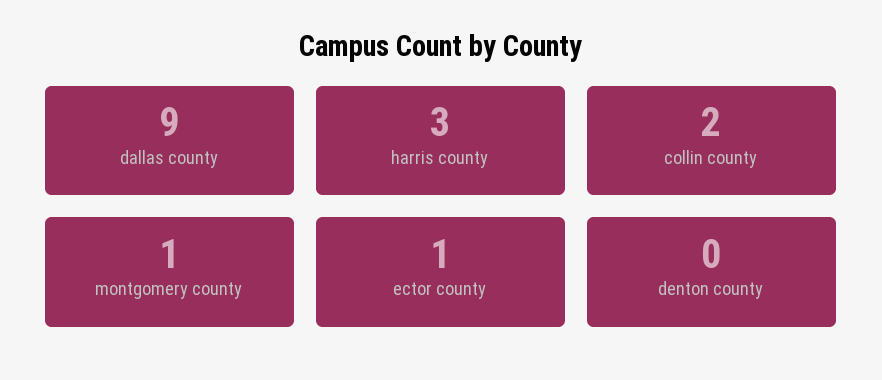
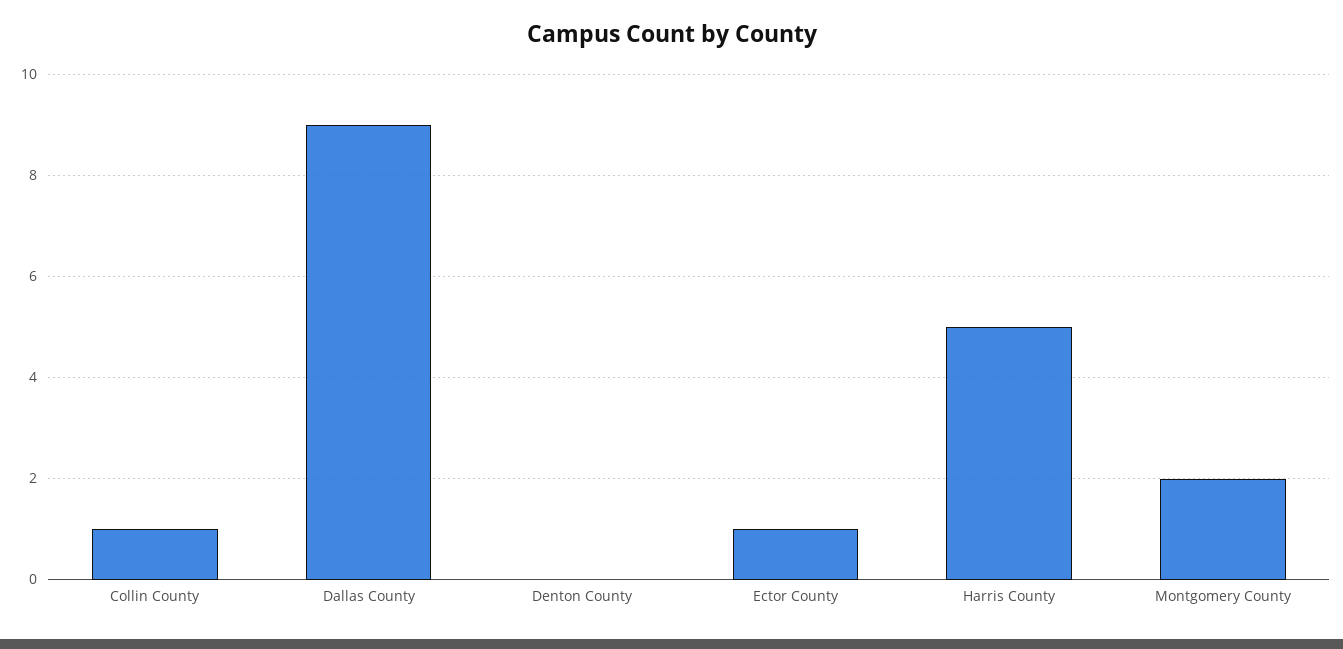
  {
    "dallas county": 9,
-   "harris county": 3,
+   "harris county": 5,
-   "collin county": 2,
+   "collin county": 1,
-   "montgomery county": 1,
+   "montgomery county": 2,
    "ector county": 1,
    "denton county": 0
  }

